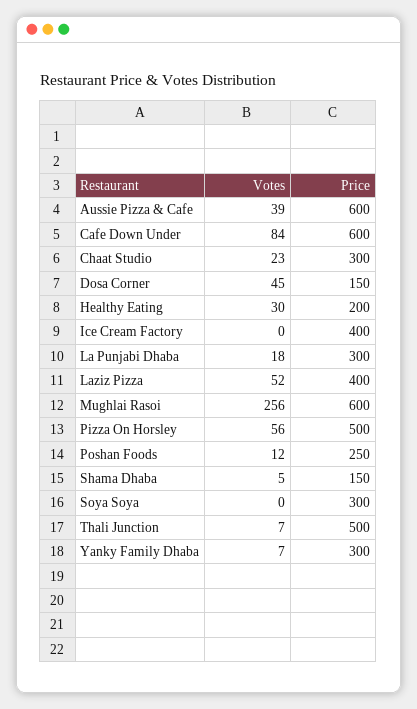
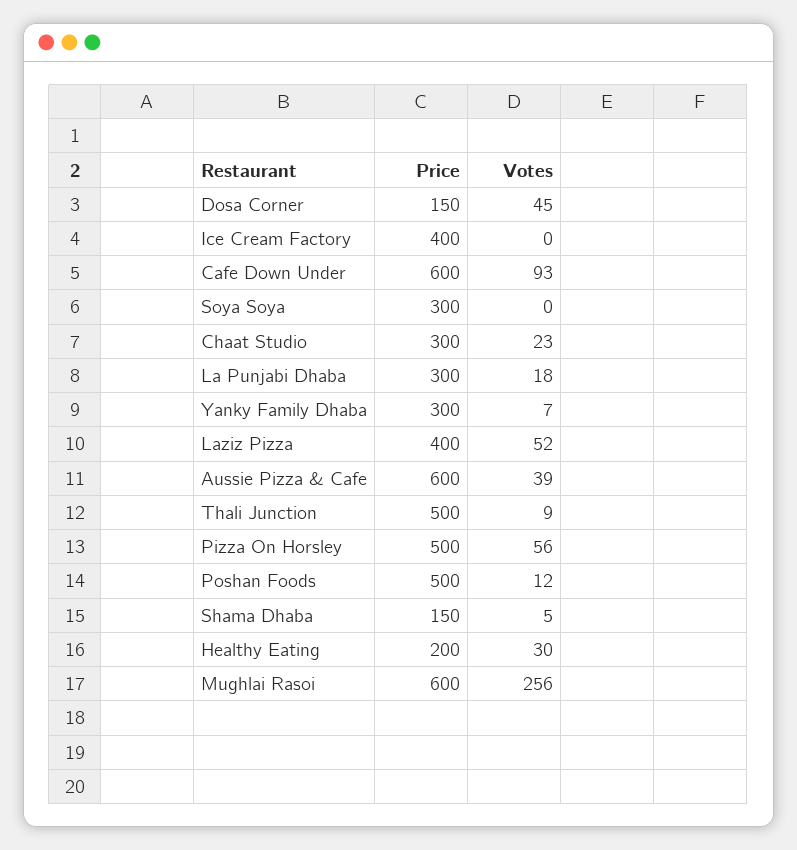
  {
    "Votes": {
      "Aussie Pizza & Cafe": 39,
-     "Cafe Down Under": 84,
+     "Cafe Down Under": 93,
      "Chaat Studio": 23,
      "Dosa Corner": 45,
      "Healthy Eating": 30,
      "Ice Cream Factory": 0,
      "La Punjabi Dhaba": 18,
      "Laziz Pizza": 52,
      "Mughlai Rasoi": 256,
      "Pizza On Horsley": 56,
      "Poshan Foods": 12,
      "Shama Dhaba": 5,
      "Soya Soya": 0,
-     "Thali Junction": 7,
+     "Thali Junction": 9,
      "Yanky Family Dhaba": 7
    },
    "Price": {
      "Aussie Pizza & Cafe": 600,
      "Cafe Down Under": 600,
      "Chaat Studio": 300,
      "Dosa Corner": 150,
      "Healthy Eating": 200,
      "Ice Cream Factory": 400,
      "La Punjabi Dhaba": 300,
      "Laziz Pizza": 400,
      "Mughlai Rasoi": 600,
      "Pizza On Horsley": 500,
-     "Poshan Foods": 250,
+     "Poshan Foods": 500,
      "Shama Dhaba": 150,
      "Soya Soya": 300,
      "Thali Junction": 500,
      "Yanky Family Dhaba": 300
    }
  }

